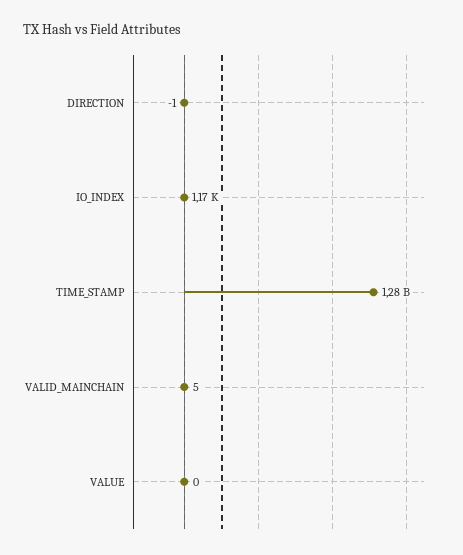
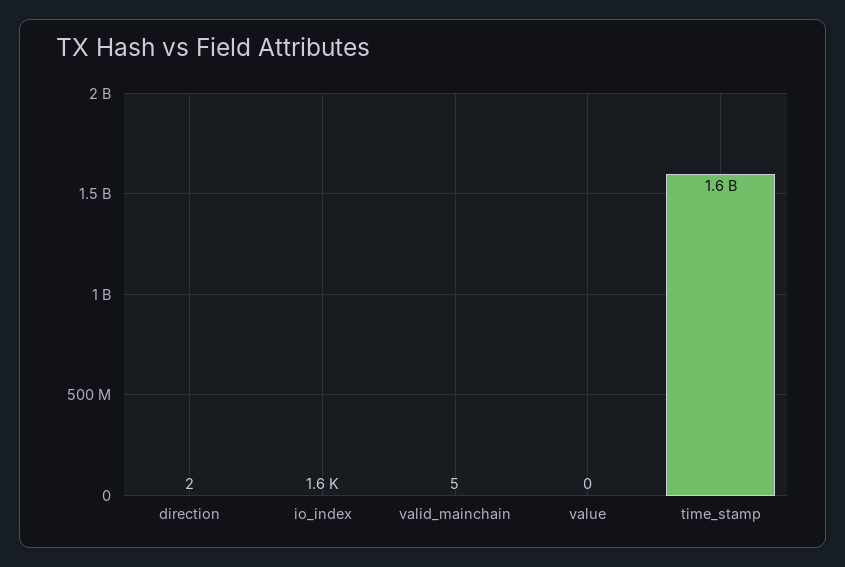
  {
-   "DIRECTION": -1,
+   "DIRECTION": 2,
-   "IO_INDEX": 1170,
+   "IO_INDEX": 1600,
-   "TIME_STAMP": 1280000000,
+   "TIME_STAMP": 1600000000,
    "VALID_MAINCHAIN": 5,
    "VALUE": 0
  }

